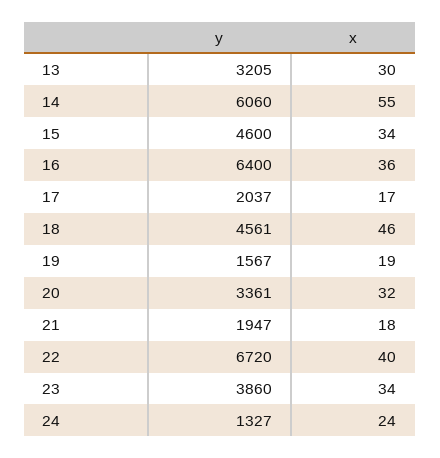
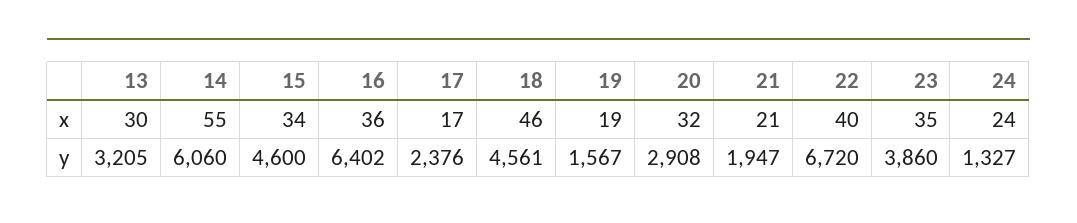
  {
    "y": {
      "13": 3205,
      "14": 6060,
      "15": 4600,
-     "16": 6400,
+     "16": 6402,
-     "17": 2037,
+     "17": 2376,
      "18": 4561,
      "19": 1567,
-     "20": 3361,
+     "20": 2908,
      "21": 1947,
      "22": 6720,
      "23": 3860,
      "24": 1327
    },
    "x": {
      "13": 30,
      "14": 55,
      "15": 34,
      "16": 36,
      "17": 17,
      "18": 46,
      "19": 19,
      "20": 32,
-     "21": 18,
+     "21": 21,
      "22": 40,
-     "23": 34,
+     "23": 35,
      "24": 24
    }
  }

